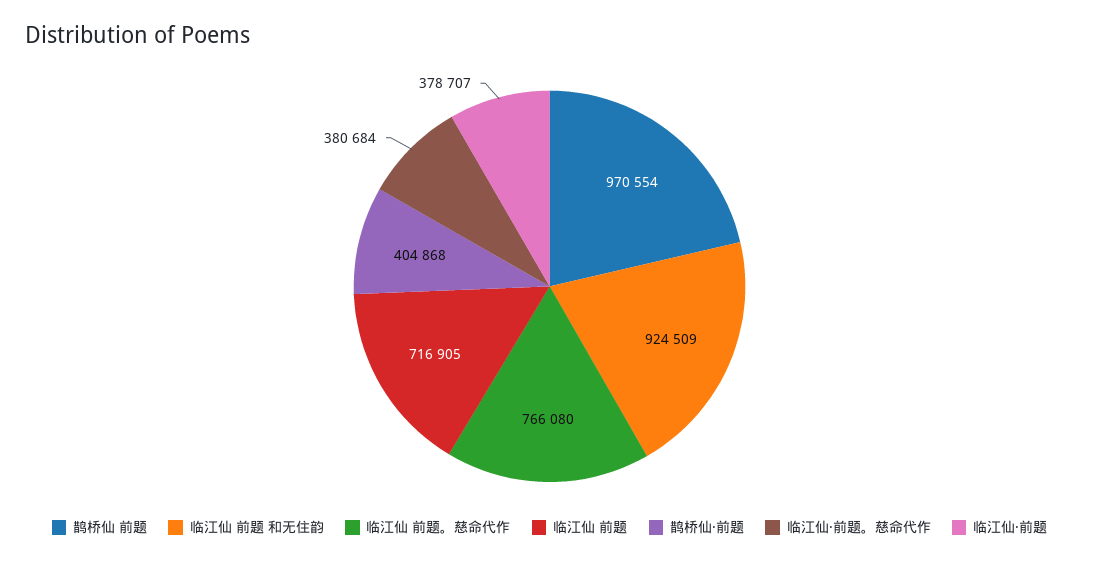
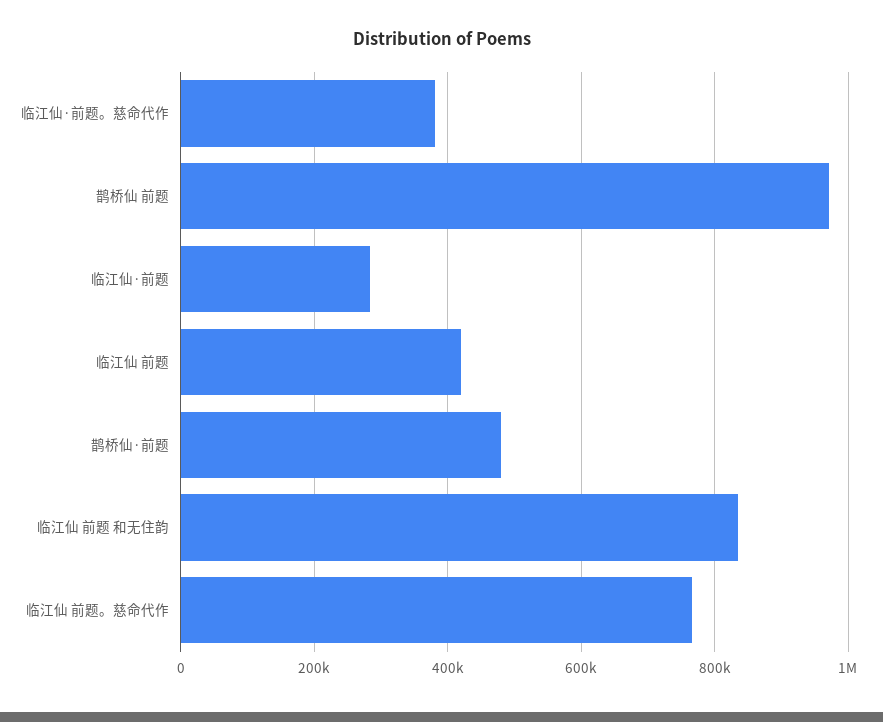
  {
    "鹊桥仙 前题": 970554,
-   "临江仙 前题 和无住韵": 924509,
+   "临江仙 前题 和无住韵": 840000,
    "临江仙 前题。慈命代作": 766080,
-   "临江仙 前题": 716905,
+   "临江仙 前题": 420000,
-   "鹊桥仙·前题": 404868,
+   "鹊桥仙·前题": 480000,
    "临江仙·前题。慈命代作": 380684,
-   "临江仙·前题": 378707
+   "临江仙·前题": 280000
  }

